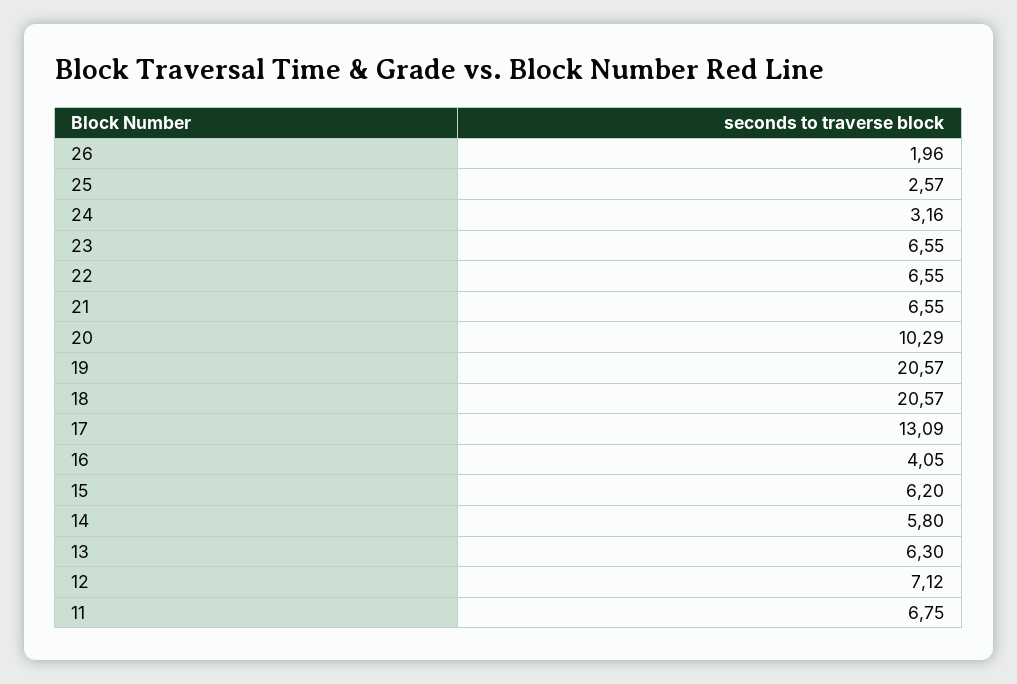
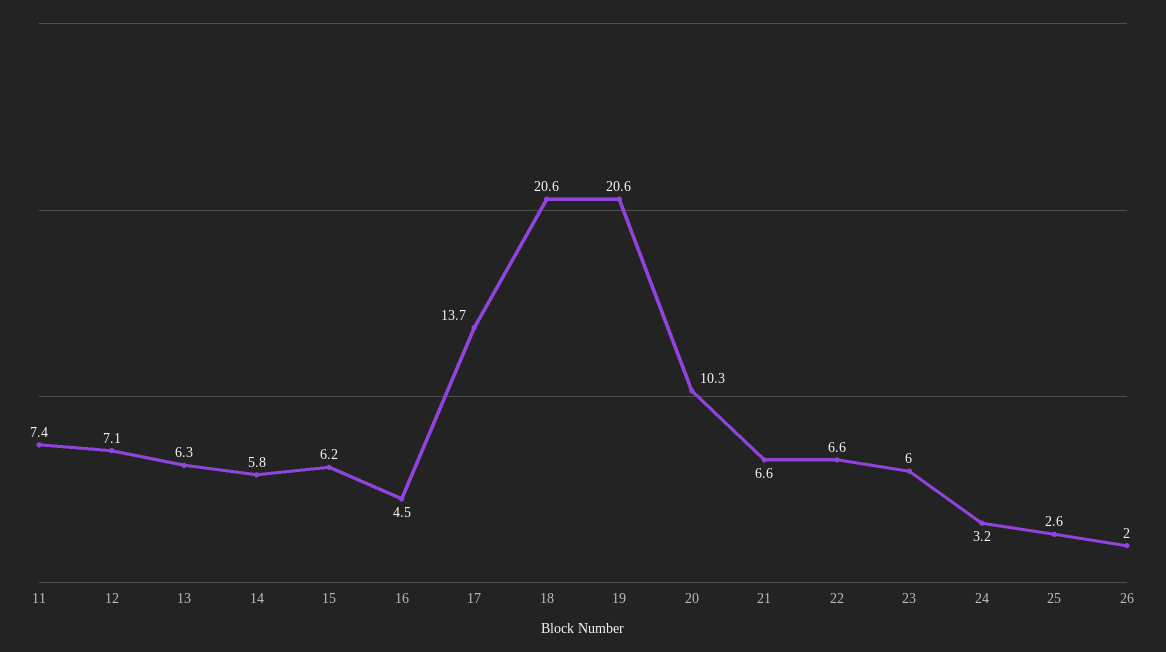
  {
    "26": 1.96,
    "25": 2.57,
    "24": 3.16,
-   "23": 6.55,
+   "23": 6,
    "22": 6.55,
    "21": 6.55,
    "20": 10.29,
    "19": 20.57,
    "18": 20.57,
-   "17": 13.09,
+   "17": 13.7,
-   "16": 4.05,
+   "16": 4.5,
    "15": 6.2,
    "14": 5.8,
    "13": 6.3,
    "12": 7.12,
-   "11": 6.75
+   "11": 7.4
  }

